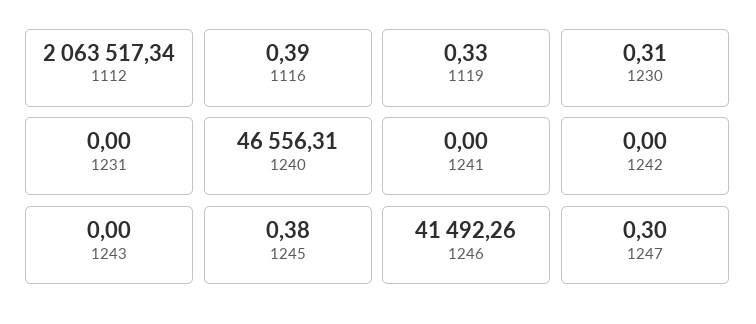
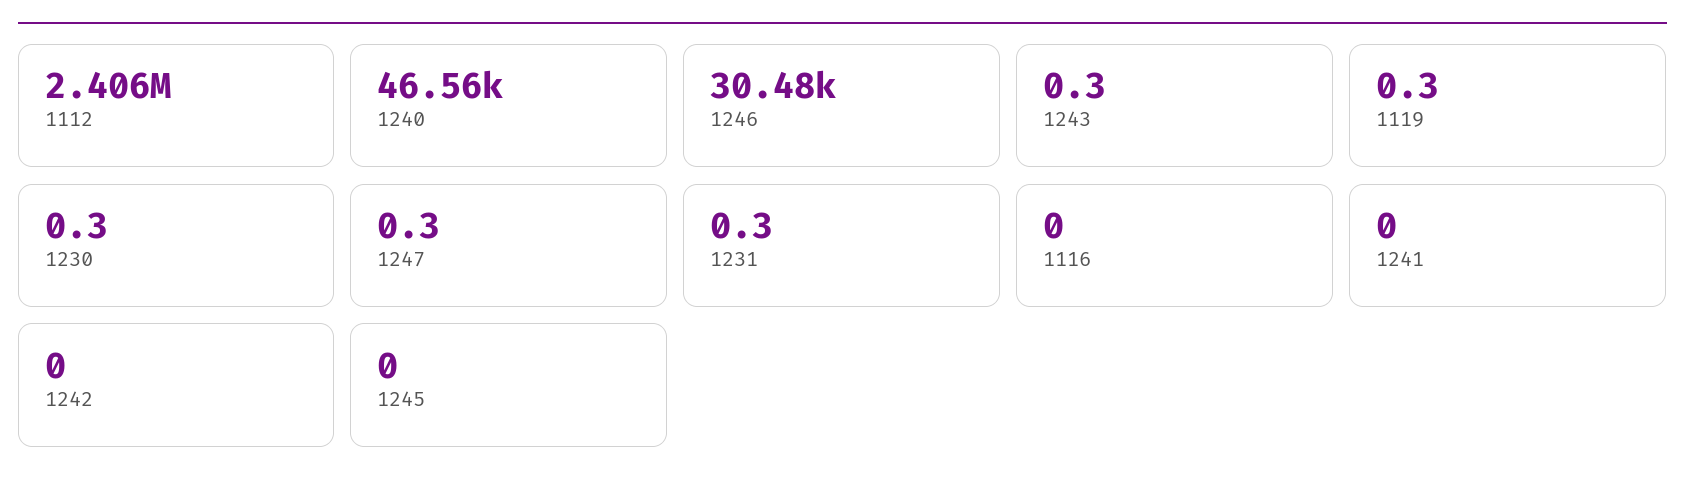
  {
-   "1112": 2063517.34,
+   "1112": 2406000,
-   "1116": 0.39,
+   "1116": 0,
    "1119": 0.33,
    "1230": 0.31,
-   "1231": 0,
+   "1231": 0.3,
    "1240": 46556.31,
    "1241": 0,
    "1242": 0,
-   "1243": 0,
+   "1243": 0.3,
-   "1245": 0.38,
+   "1245": 0,
-   "1246": 41492.26,
+   "1246": 30480,
    "1247": 0.3
  }

